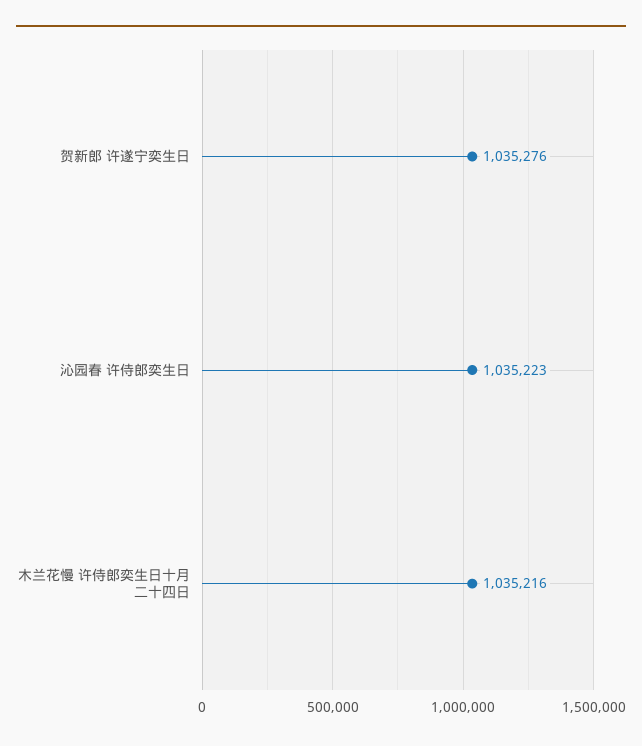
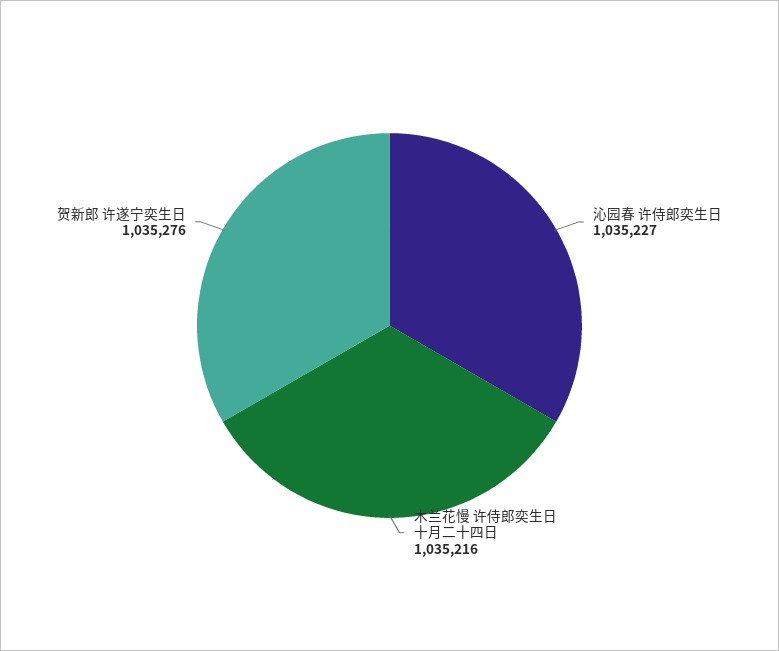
  {
    "贺新郎 许遂宁奕生日": 1035276,
-   "沁园春 许侍郎奕生日": 1035223,
+   "沁园春 许侍郎奕生日": 1035227,
    "木兰花慢 许侍郎奕生日十月二十四日": 1035216
  }

